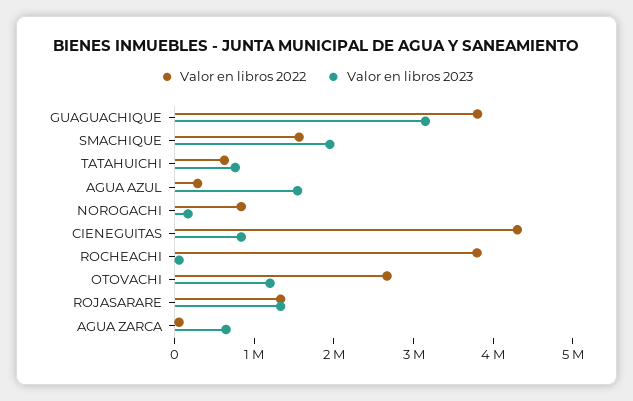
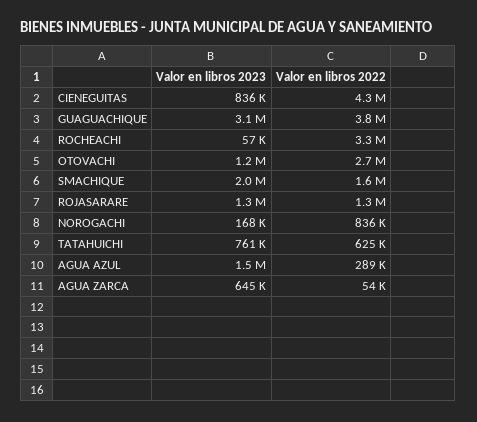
  {
    "Valor en libros 2022": {
      "GUAGUACHIQUE": 3800000,
      "SMACHIQUE": 1600000,
      "TATAHUICHI": 625000,
      "AGUA AZUL": 289000,
      "NOROGACHI": 836000,
      "CIENEGUITAS": 4300000,
-     "ROCHEACHI": 3800000,
+     "ROCHEACHI": 3300000,
      "OTOVACHI": 2700000,
      "ROJASARARE": 1300000,
      "AGUA ZARCA": 54000
    },
    "Valor en libros 2023": {
      "GUAGUACHIQUE": 3100000,
      "SMACHIQUE": 2000000,
      "TATAHUICHI": 761000,
      "AGUA AZUL": 1500000,
      "NOROGACHI": 168000,
      "CIENEGUITAS": 836000,
      "ROCHEACHI": 57000,
      "OTOVACHI": 1200000,
      "ROJASARARE": 1300000,
      "AGUA ZARCA": 645000
    }
  }

